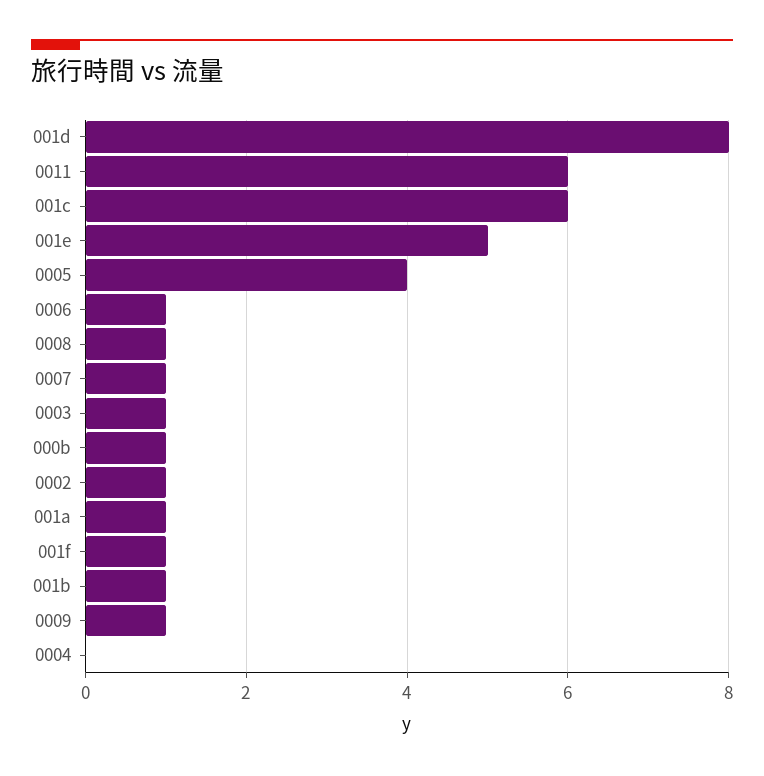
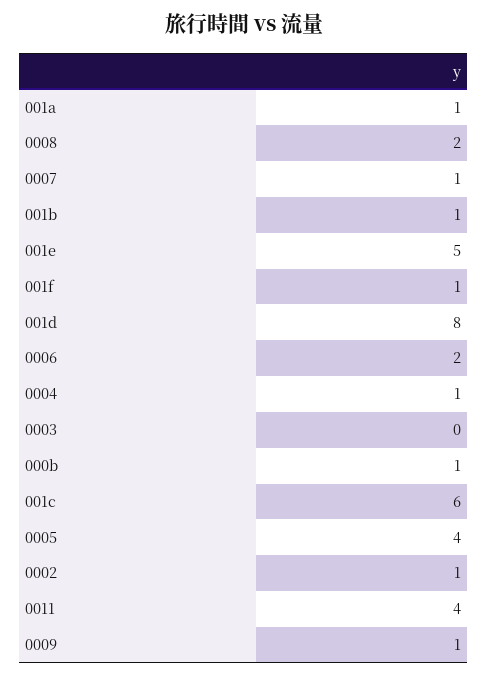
  {
    "001d": 8,
-   "0011": 6,
+   "0011": 4,
    "001c": 6,
    "001e": 5,
    "0005": 4,
-   "0006": 1,
+   "0006": 2,
-   "0008": 1,
+   "0008": 2,
    "0007": 1,
-   "0003": 1,
+   "0003": 0,
    "000b": 1,
    "0002": 1,
    "001a": 1,
    "001f": 1,
    "001b": 1,
    "0009": 1,
-   "0004": 0
+   "0004": 1
  }

